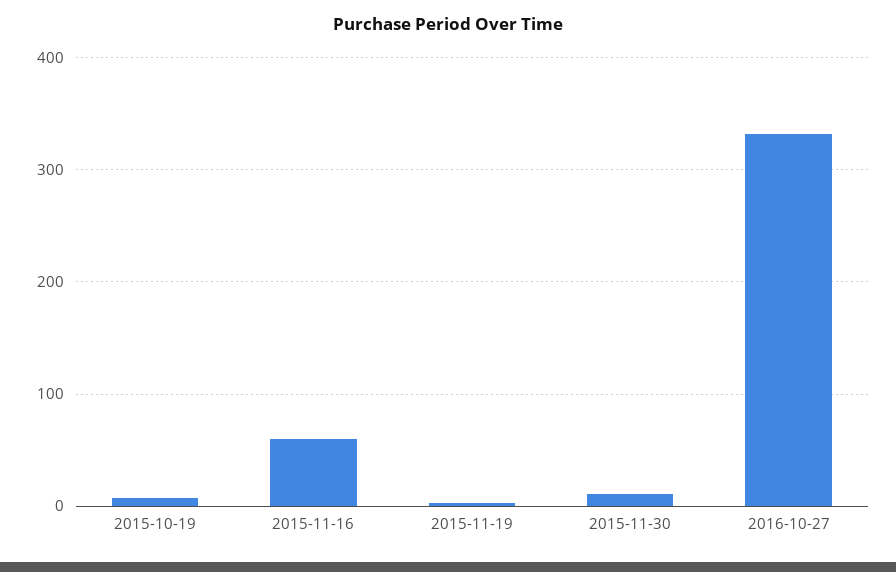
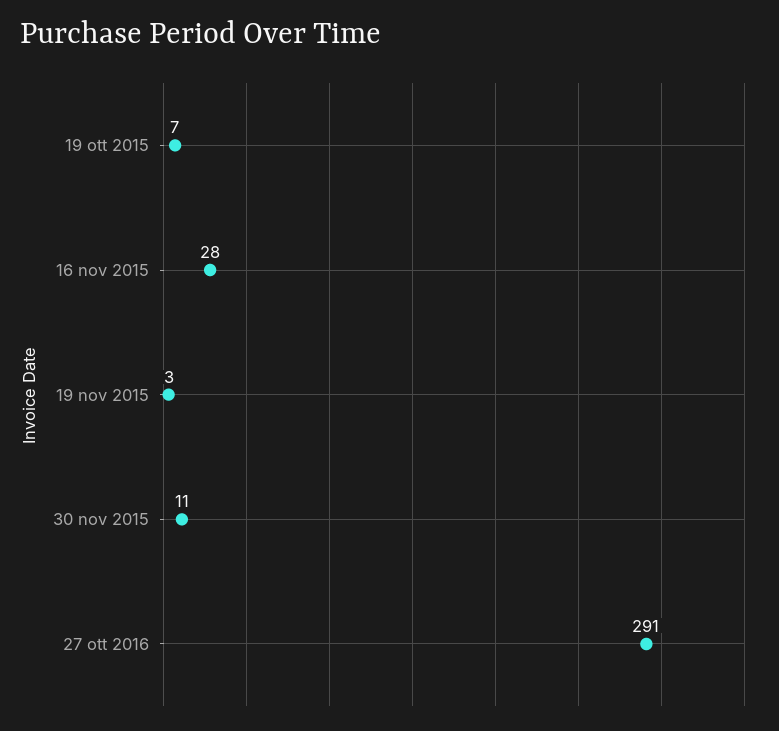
  {
    "2015-10-19": 7,
-   "2015-11-16": 60,
+   "2015-11-16": 28,
    "2015-11-19": 3,
    "2015-11-30": 11,
-   "2016-10-27": 330
+   "2016-10-27": 291
  }

